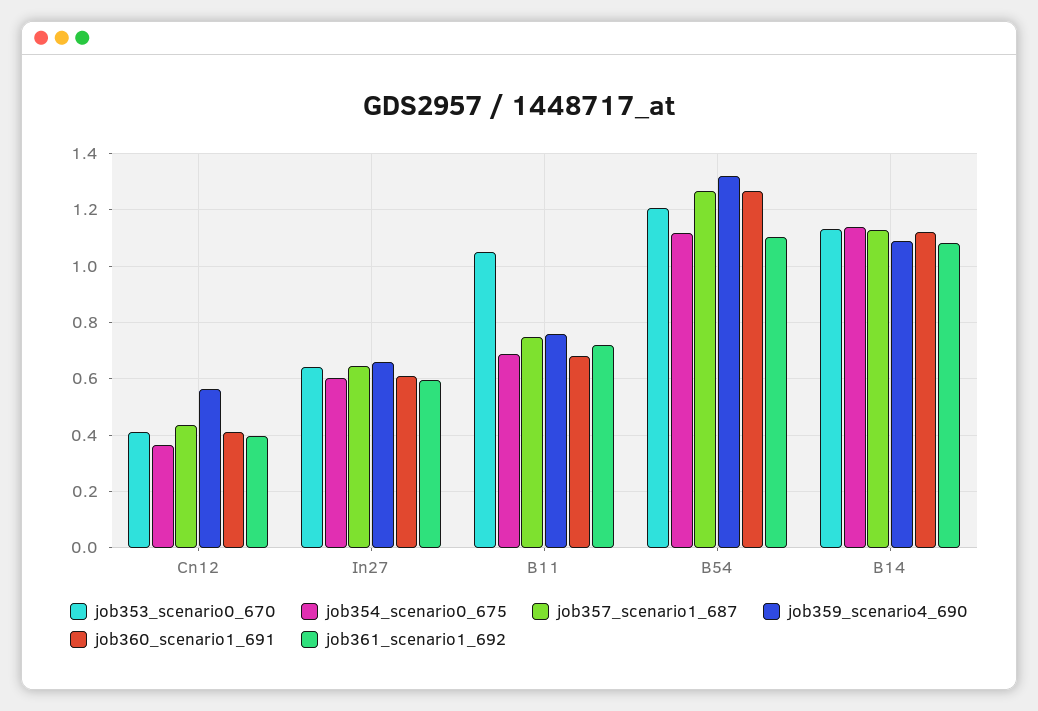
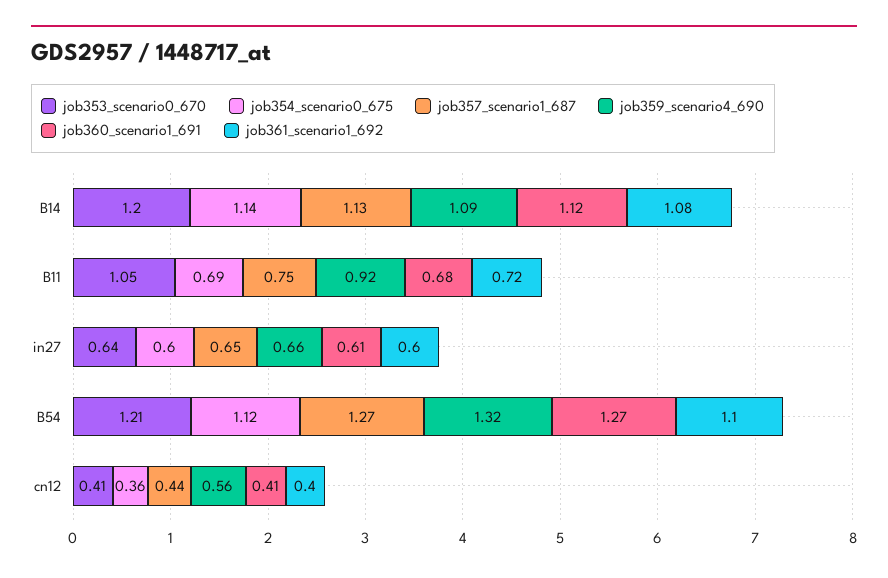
  {
    "job353_scenario0_670": {
      "Cn12": 0.41,
      "In27": 0.64,
      "B11": 1.05,
      "B54": 1.21,
-     "B14": 1.125
+     "B14": 1.2
    },
    "job354_scenario0_675": {
      "Cn12": 0.36,
      "In27": 0.6,
      "B11": 0.69,
      "B54": 1.12,
      "B14": 1.14
    },
    "job357_scenario1_687": {
      "Cn12": 0.44,
      "In27": 0.65,
      "B11": 0.75,
      "B54": 1.27,
      "B14": 1.13
    },
    "job359_scenario4_690": {
      "Cn12": 0.56,
      "In27": 0.66,
-     "B11": 0.75,
+     "B11": 0.92,
      "B54": 1.32,
      "B14": 1.09
    },
    "job360_scenario1_691": {
      "Cn12": 0.41,
      "In27": 0.61,
      "B11": 0.68,
      "B54": 1.27,
      "B14": 1.12
    },
    "job361_scenario1_692": {
      "Cn12": 0.4,
      "In27": 0.6,
      "B11": 0.72,
      "B54": 1.1,
      "B14": 1.08
    }
  }

